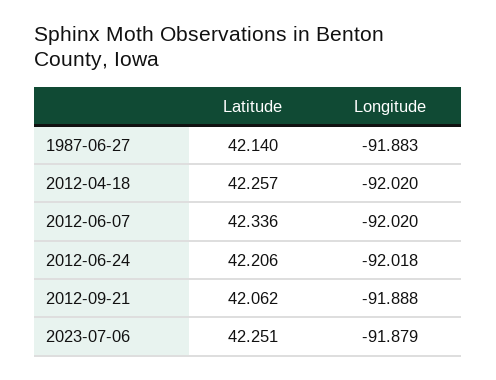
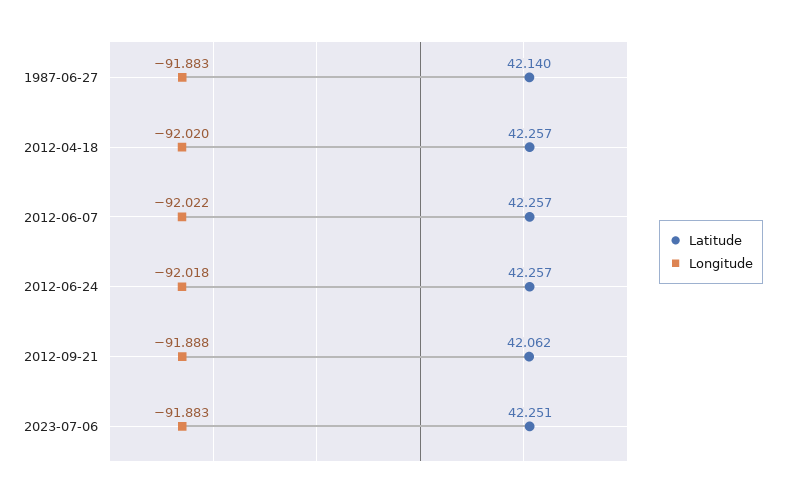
  {
    "Latitude": {
      "1987-06-27": 42.14,
      "2012-04-18": 42.257,
-     "2012-06-07": 42.336,
+     "2012-06-07": 42.257,
-     "2012-06-24": 42.206,
+     "2012-06-24": 42.257,
      "2012-09-21": 42.062,
      "2023-07-06": 42.251
    },
    "Longitude": {
      "1987-06-27": -91.883,
      "2012-04-18": -92.02,
-     "2012-06-07": -92.02,
+     "2012-06-07": -92.022,
      "2012-06-24": -92.018,
      "2012-09-21": -91.888,
-     "2023-07-06": -91.879
+     "2023-07-06": -91.883
    }
  }

